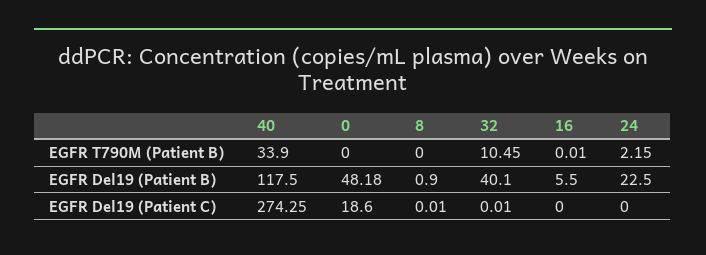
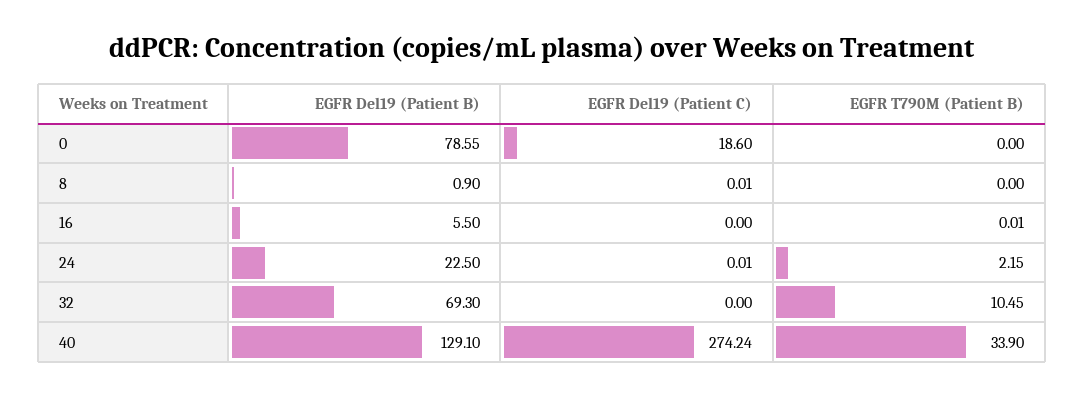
  {
    "40": {
      "EGFR T790M (Patient B)": 33.9,
-     "EGFR Del19 (Patient B)": 117.5,
+     "EGFR Del19 (Patient B)": 129.1,
-     "EGFR Del19 (Patient C)": 274.25
+     "EGFR Del19 (Patient C)": 274.24
    },
    "0": {
      "EGFR T790M (Patient B)": 0,
-     "EGFR Del19 (Patient B)": 48.18,
+     "EGFR Del19 (Patient B)": 78.55,
      "EGFR Del19 (Patient C)": 18.6
    },
    "8": {
      "EGFR T790M (Patient B)": 0,
      "EGFR Del19 (Patient B)": 0.9,
      "EGFR Del19 (Patient C)": 0.01
    },
    "32": {
      "EGFR T790M (Patient B)": 10.45,
-     "EGFR Del19 (Patient B)": 40.1,
+     "EGFR Del19 (Patient B)": 69.3,
-     "EGFR Del19 (Patient C)": 0.01
+     "EGFR Del19 (Patient C)": 0
    },
    "16": {
      "EGFR T790M (Patient B)": 0.01,
      "EGFR Del19 (Patient B)": 5.5,
      "EGFR Del19 (Patient C)": 0
    },
    "24": {
      "EGFR T790M (Patient B)": 2.15,
      "EGFR Del19 (Patient B)": 22.5,
-     "EGFR Del19 (Patient C)": 0
+     "EGFR Del19 (Patient C)": 0.01
    }
  }

